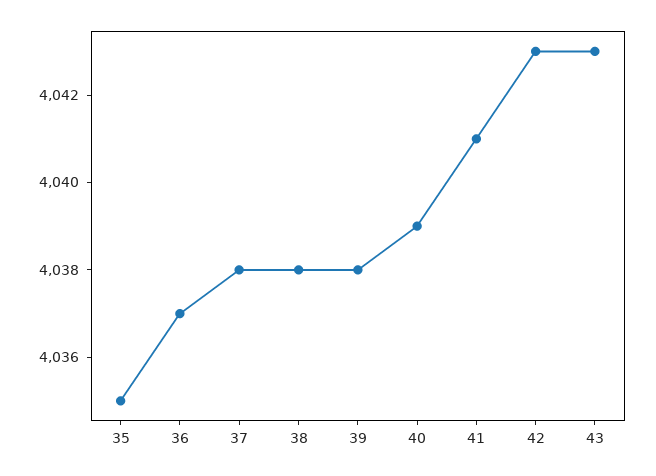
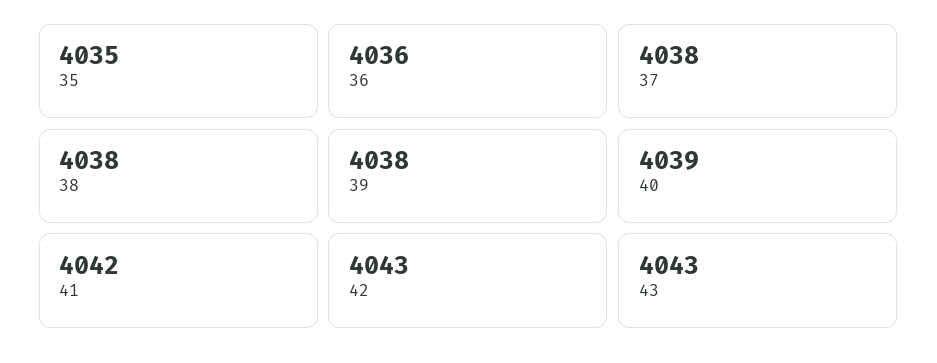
  {
    "35": 4035,
-   "36": 4037,
+   "36": 4036,
    "37": 4038,
    "38": 4038,
    "39": 4038,
    "40": 4039,
-   "41": 4041,
+   "41": 4042,
    "42": 4043,
    "43": 4043
  }

